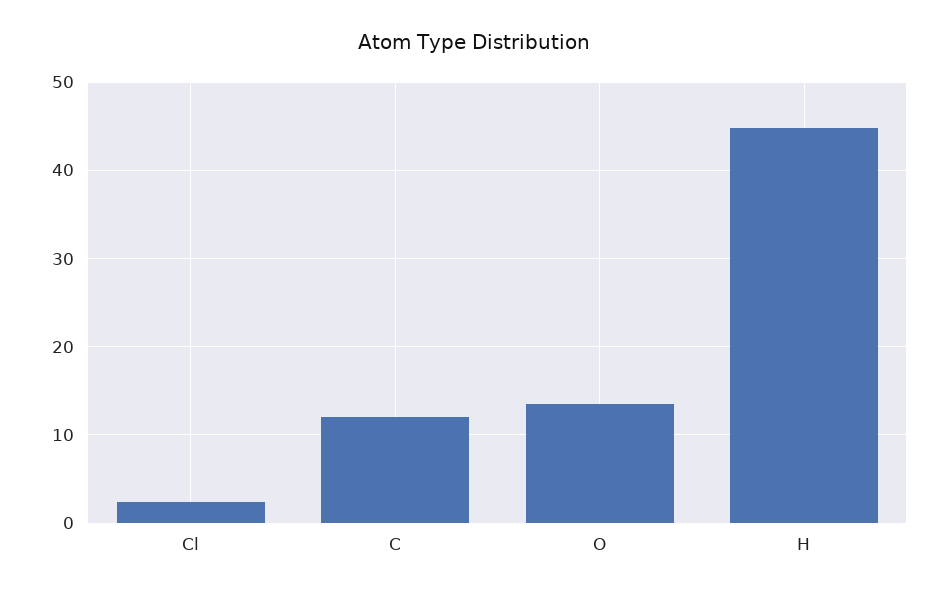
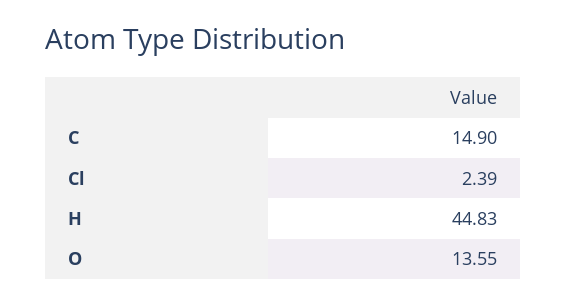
  {
    "Cl": 2.39,
-   "C": 12,
+   "C": 14.9,
    "O": 13.55,
    "H": 44.83
  }

